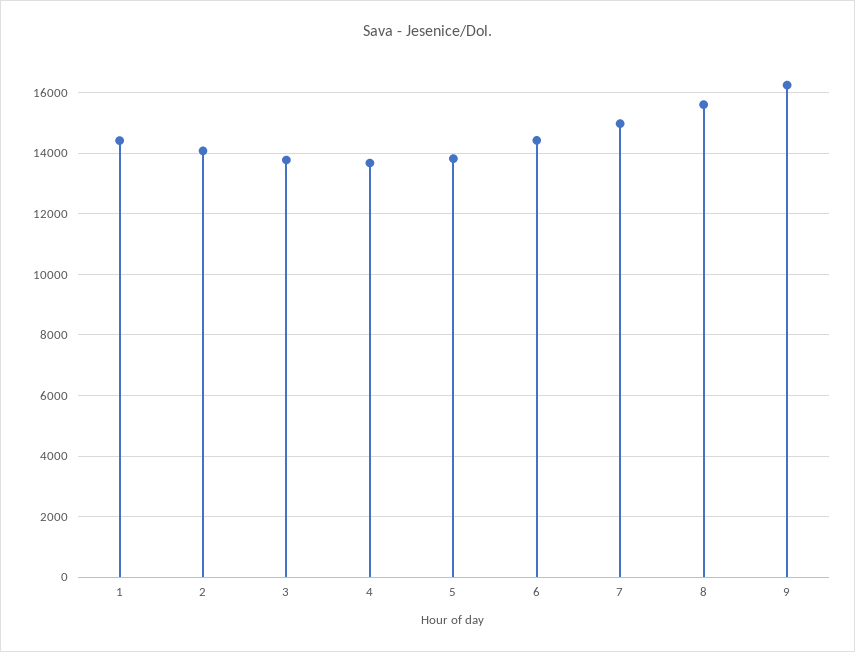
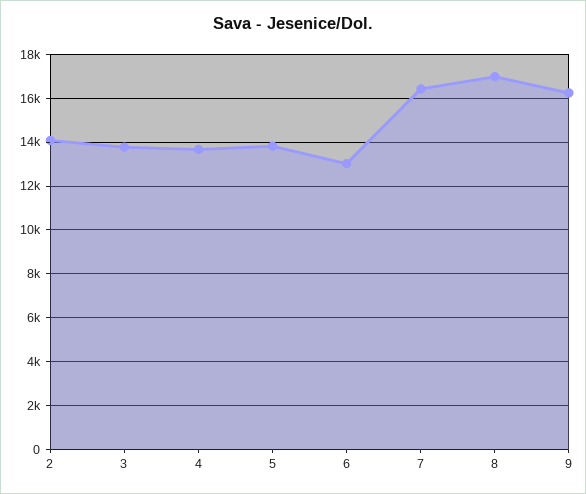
  {
-   "1": 14400,
    "2": 14000,
    "3": 13800,
    "4": 13600,
    "5": 13800,
-   "6": 14400,
+   "6": 13000,
-   "7": 15000,
+   "7": 16500,
-   "8": 15600,
+   "8": 17000,
    "9": 16200
  }

